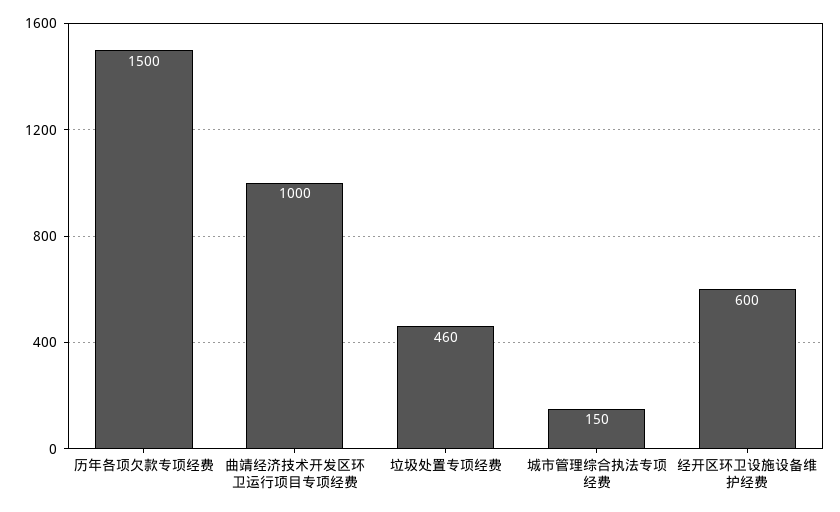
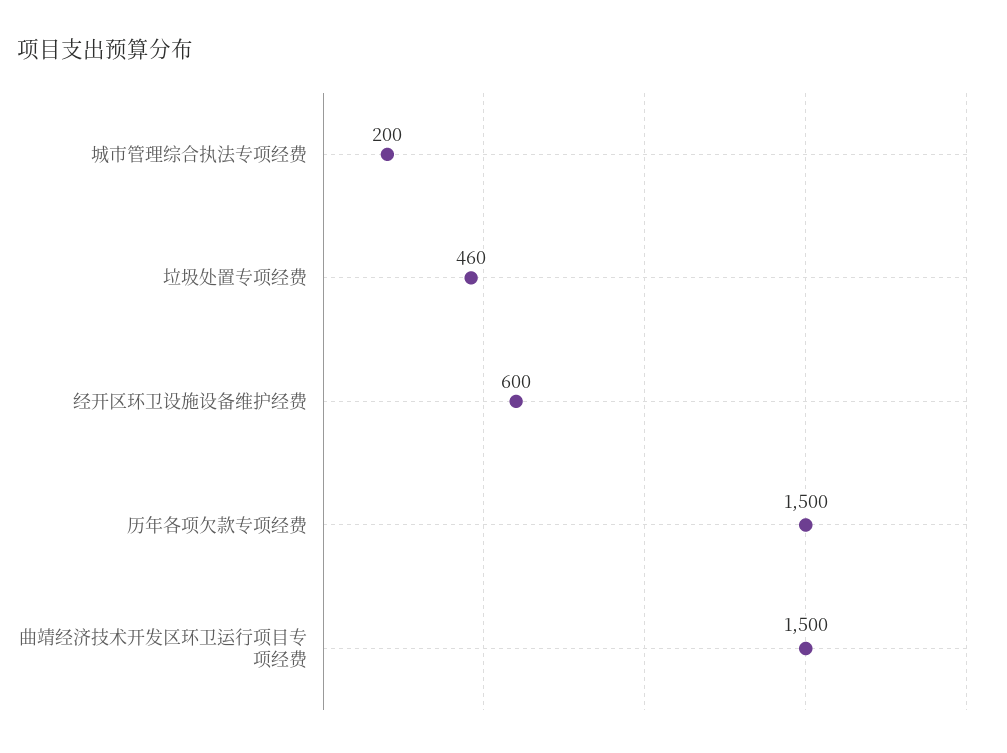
  {
    "历年各项欠款专项经费": 1500,
-   "曲靖经济技术开发区环卫运行项目专项经费": 1000,
+   "曲靖经济技术开发区环卫运行项目专项经费": 1500,
    "垃圾处置专项经费": 460,
-   "城市管理综合执法专项经费": 150,
+   "城市管理综合执法专项经费": 200,
    "经开区环卫设施设备维护经费": 600
  }

